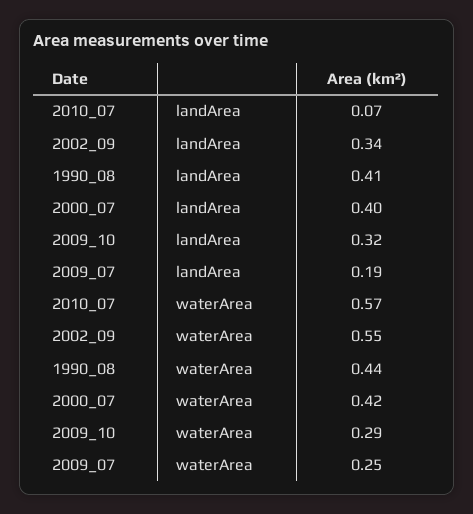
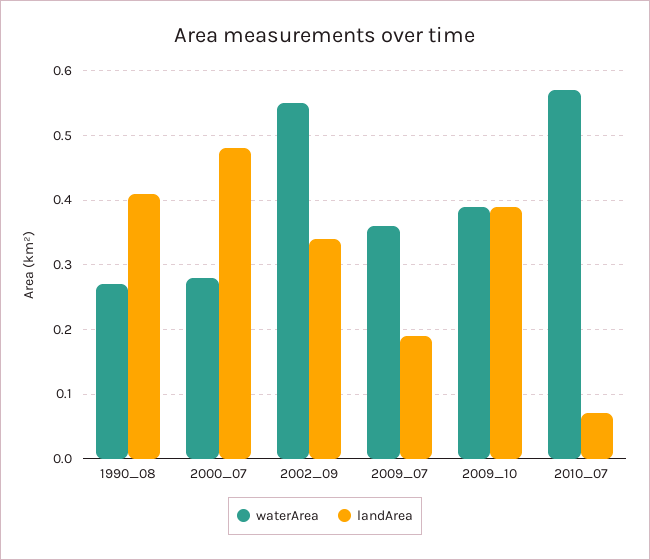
  {
    "landArea": {
      "2010_07": 0.07,
      "2002_09": 0.34,
      "1990_08": 0.41,
-     "2000_07": 0.4,
+     "2000_07": 0.48,
-     "2009_10": 0.32,
+     "2009_10": 0.39,
      "2009_07": 0.19
    },
    "waterArea": {
      "2010_07": 0.57,
      "2002_09": 0.55,
-     "1990_08": 0.44,
+     "1990_08": 0.27,
-     "2000_07": 0.42,
+     "2000_07": 0.28,
-     "2009_10": 0.29,
+     "2009_10": 0.39,
-     "2009_07": 0.25
+     "2009_07": 0.36
    }
  }

